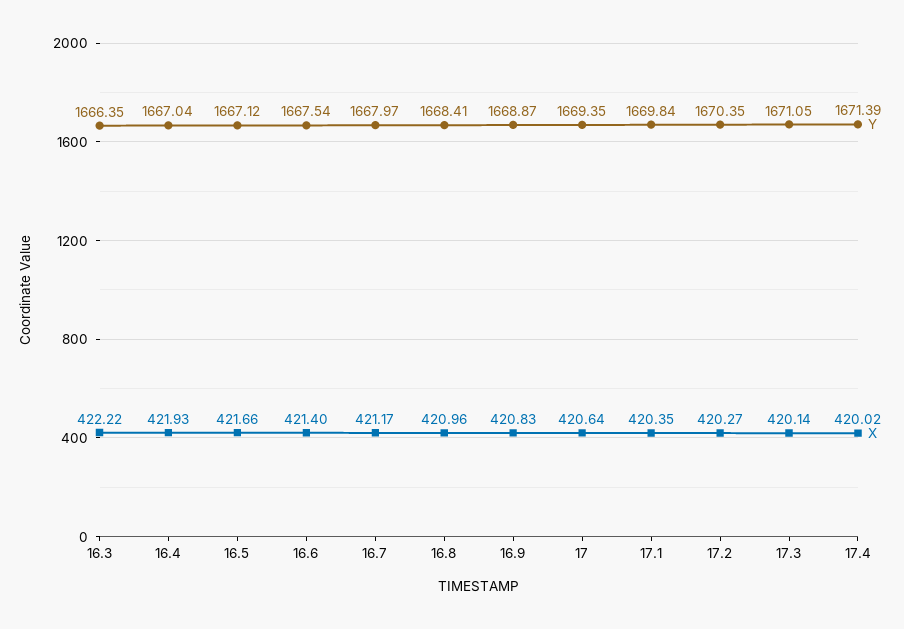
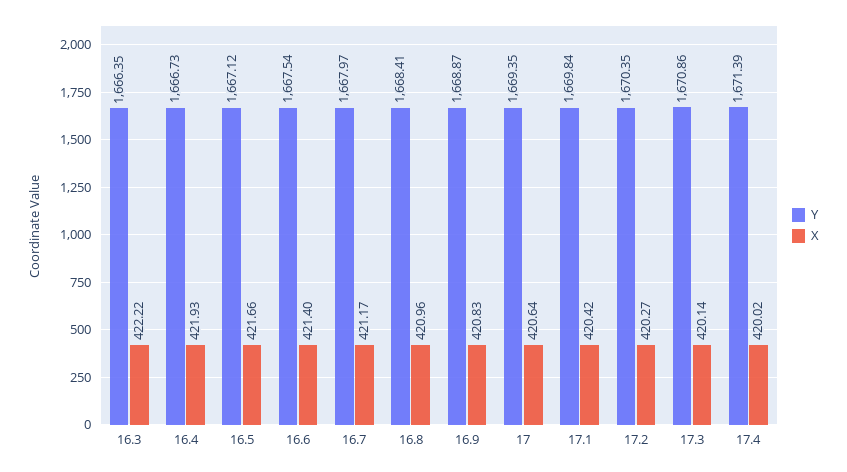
  {
    "Y": {
      "16.3": 1666.35,
-     "16.4": 1667.04,
+     "16.4": 1666.73,
      "16.5": 1667.12,
      "16.6": 1667.54,
      "16.7": 1667.97,
      "16.8": 1668.41,
      "16.9": 1668.87,
      "17": 1669.35,
      "17.1": 1669.84,
      "17.2": 1670.35,
-     "17.3": 1671.05,
+     "17.3": 1670.86,
      "17.4": 1671.39
    },
    "X": {
      "16.3": 422.22,
      "16.4": 421.93,
      "16.5": 421.66,
      "16.6": 421.4,
      "16.7": 421.17,
      "16.8": 420.96,
      "16.9": 420.83,
      "17": 420.64,
-     "17.1": 420.35,
+     "17.1": 420.42,
      "17.2": 420.27,
      "17.3": 420.14,
      "17.4": 420.02
    }
  }

